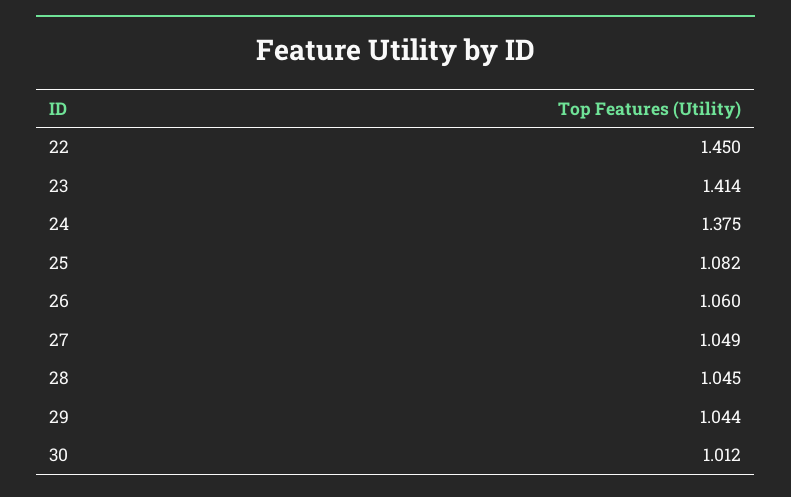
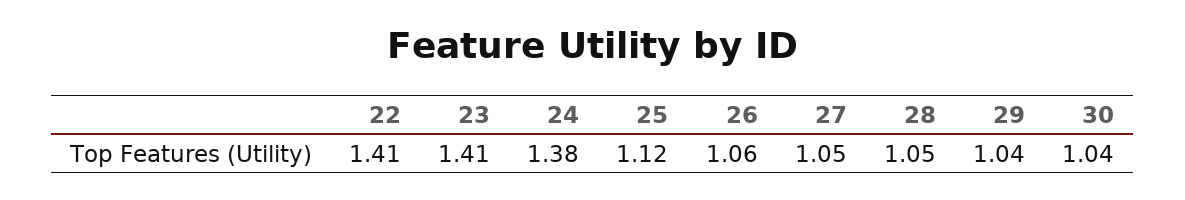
  {
-   "22": 1.45,
+   "22": 1.41,
    "23": 1.414,
    "24": 1.375,
-   "25": 1.082,
+   "25": 1.12,
    "26": 1.06,
    "27": 1.049,
    "28": 1.045,
    "29": 1.044,
-   "30": 1.012
+   "30": 1.04
  }

